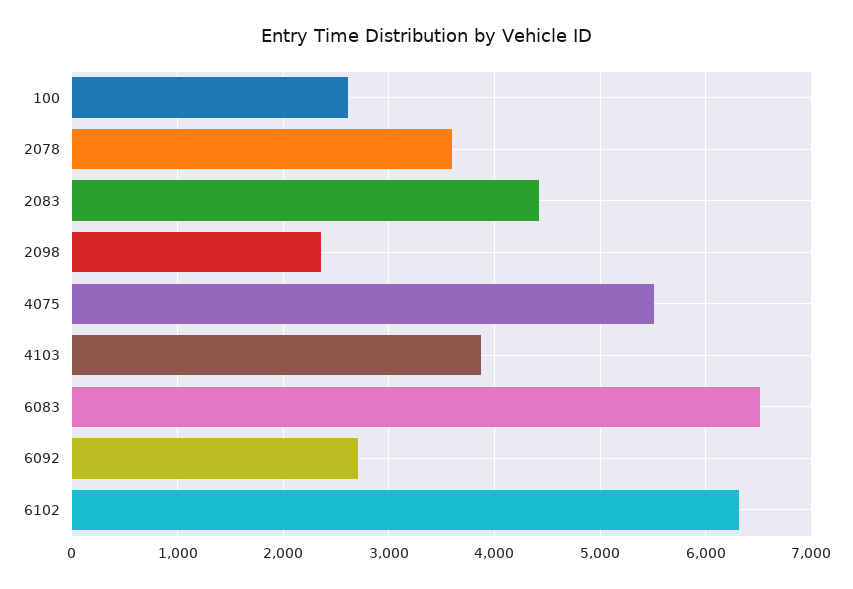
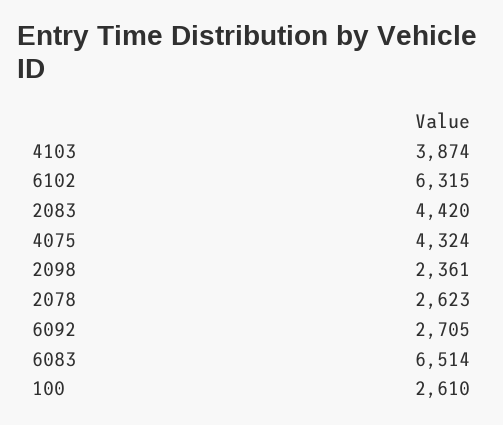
  {
    "100": 2610,
-   "2078": 3600,
+   "2078": 2623,
    "2083": 4420,
    "2098": 2361,
-   "4075": 5500,
+   "4075": 4324,
    "4103": 3874,
    "6083": 6514,
    "6092": 2705,
    "6102": 6315
  }

